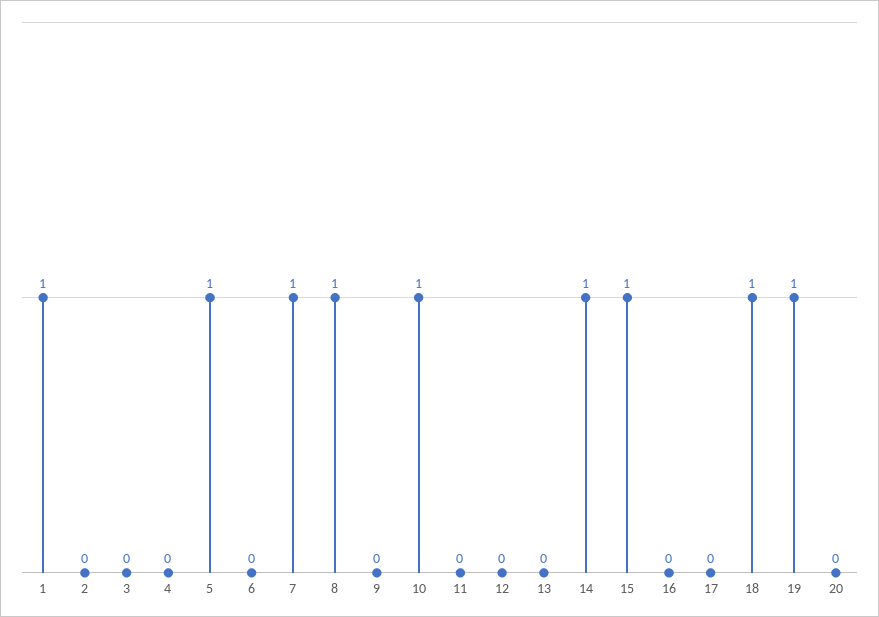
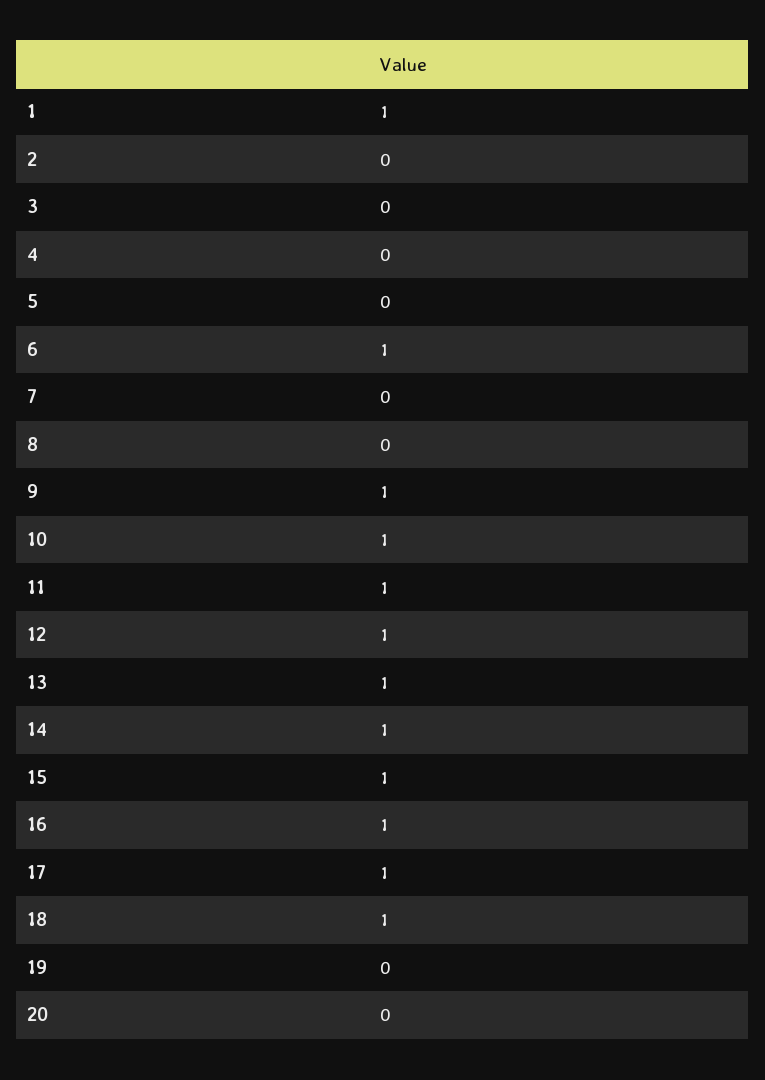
  {
    "1": 1,
    "2": 0,
    "3": 0,
    "4": 0,
-   "5": 1,
+   "5": 0,
-   "6": 0,
+   "6": 1,
-   "7": 1,
+   "7": 0,
-   "8": 1,
+   "8": 0,
-   "9": 0,
+   "9": 1,
    "10": 1,
-   "11": 0,
+   "11": 1,
-   "12": 0,
+   "12": 1,
-   "13": 0,
+   "13": 1,
    "14": 1,
    "15": 1,
-   "16": 0,
+   "16": 1,
-   "17": 0,
+   "17": 1,
    "18": 1,
-   "19": 1,
+   "19": 0,
    "20": 0
  }

